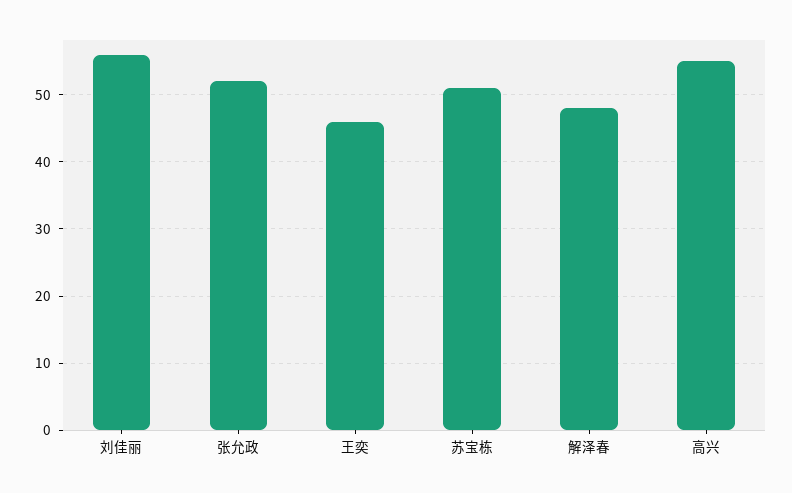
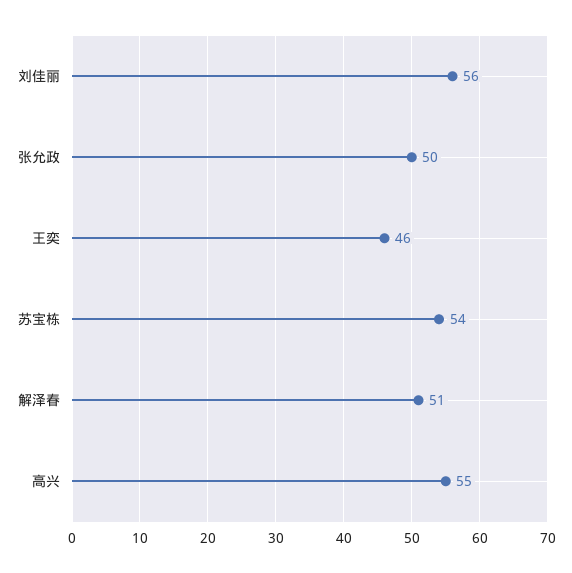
  {
    "刘佳丽": 56,
-   "张允政": 52,
+   "张允政": 50,
    "王奕": 46,
-   "苏宝栋": 51,
+   "苏宝栋": 54,
-   "解泽春": 48,
+   "解泽春": 51,
    "高兴": 55
  }

